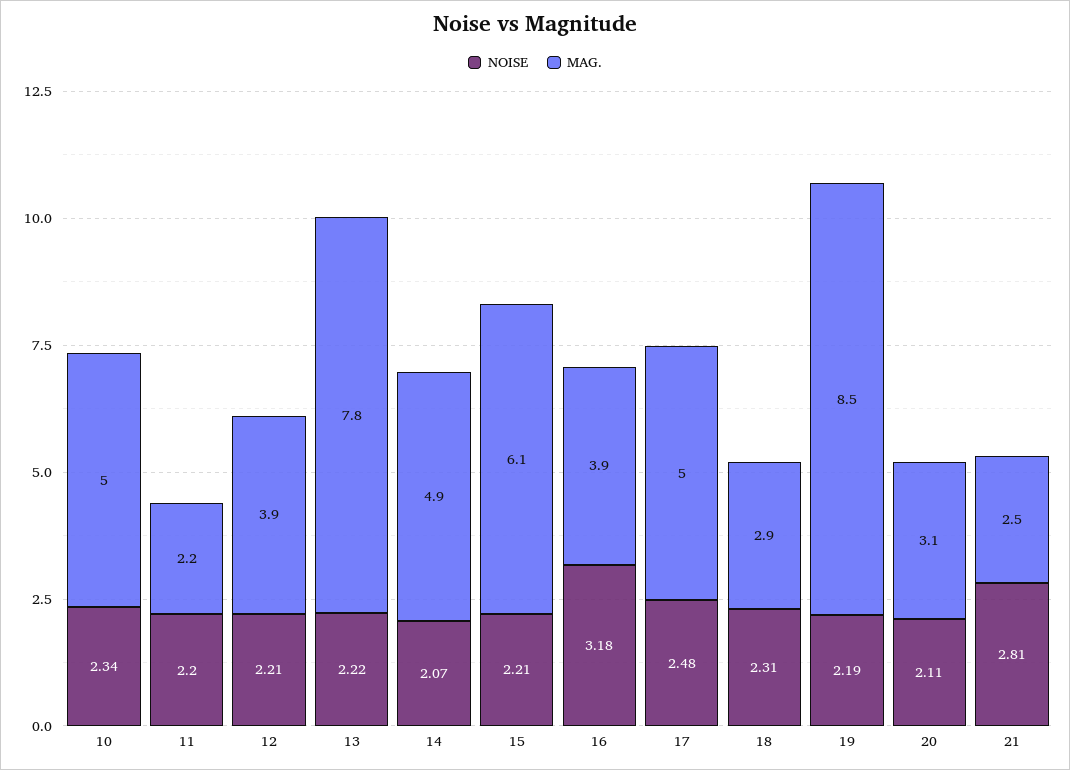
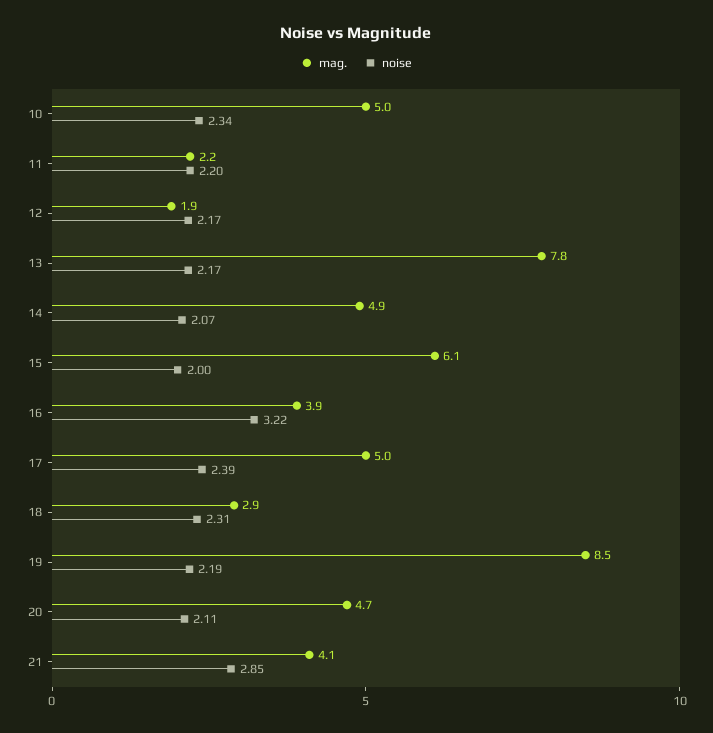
  {
    "NOISE": {
      "10": 2.34,
      "11": 2.2,
-     "12": 2.21,
+     "12": 2.17,
-     "13": 2.22,
+     "13": 2.17,
      "14": 2.07,
-     "15": 2.21,
+     "15": 2,
-     "16": 3.18,
+     "16": 3.22,
-     "17": 2.48,
+     "17": 2.39,
      "18": 2.31,
      "19": 2.19,
      "20": 2.11,
-     "21": 2.81
+     "21": 2.85
    },
    "MAG.": {
      "10": 5,
      "11": 2.2,
-     "12": 3.9,
+     "12": 1.9,
      "13": 7.8,
      "14": 4.9,
      "15": 6.1,
      "16": 3.9,
      "17": 5,
      "18": 2.9,
      "19": 8.5,
-     "20": 3.1,
+     "20": 4.7,
-     "21": 2.5
+     "21": 4.1
    }
  }

